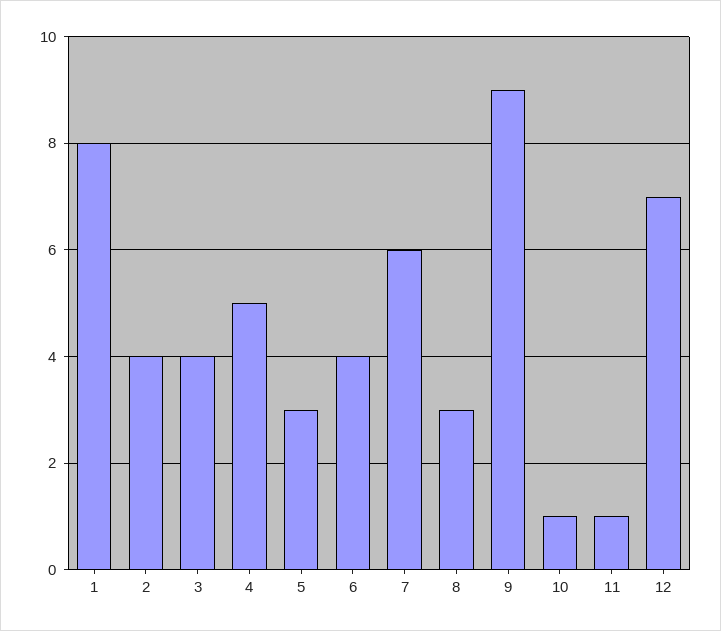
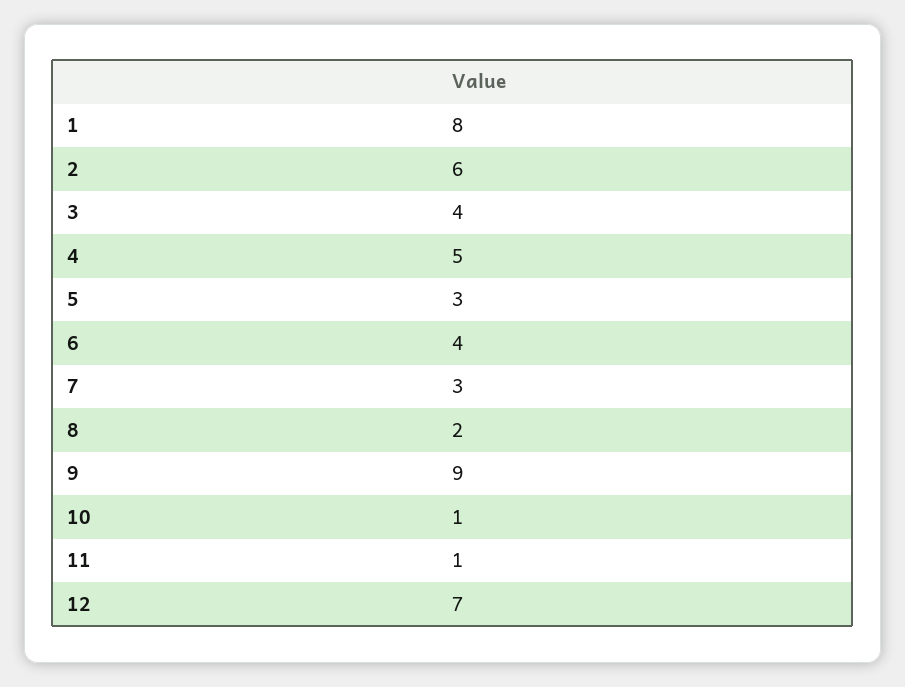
  {
    "1": 8,
-   "2": 4,
+   "2": 6,
    "3": 4,
    "4": 5,
    "5": 3,
    "6": 4,
-   "7": 6,
+   "7": 3,
-   "8": 3,
+   "8": 2,
    "9": 9,
    "10": 1,
    "11": 1,
    "12": 7
  }

